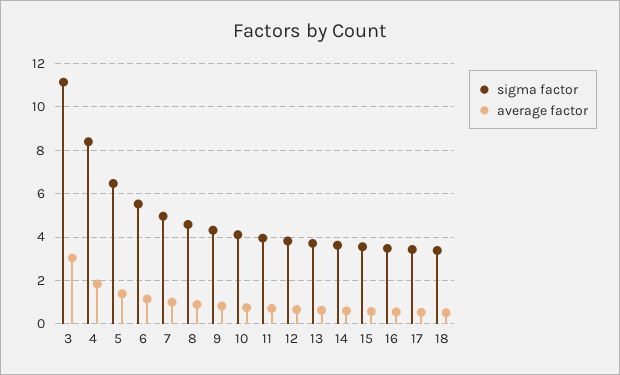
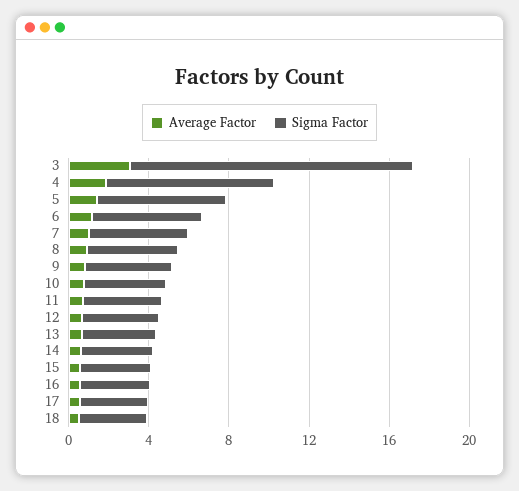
  {
    "sigma factor": {
-     "3": 11,
+     "3": 14,
      "4": 8.5,
      "5": 6.5,
      "6": 5.5,
      "7": 5,
      "8": 4.5,
      "9": 4.5,
      "10": 4,
      "11": 4,
      "12": 4,
      "13": 3.5,
      "14": 3.5,
      "15": 3.5,
      "16": 3.5,
      "17": 3.5,
      "18": 3.5
    },
    "average factor": {
      "3": 3,
      "4": 2,
      "5": 1.5,
      "6": 1,
      "7": 1,
      "8": 1,
      "9": 1,
      "10": 1,
      "11": 0.5,
      "12": 0.5,
      "13": 0.5,
      "14": 0.5,
      "15": 0.5,
      "16": 0.5,
      "17": 0.5,
      "18": 0.5
    }
  }

